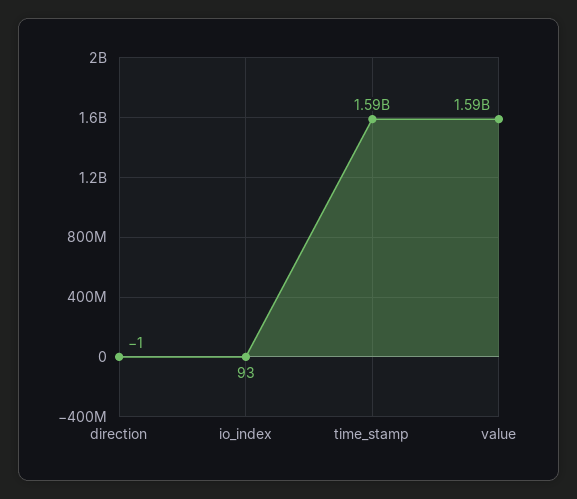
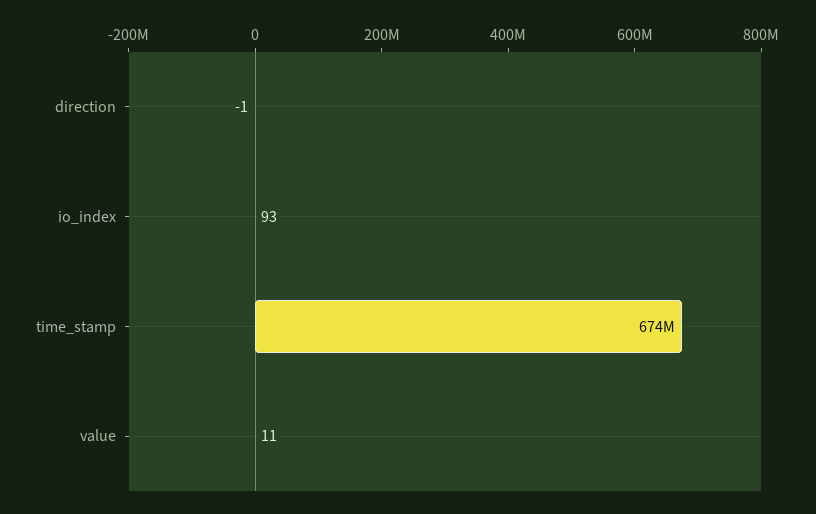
  {
    "direction": -1,
    "io_index": 93,
-   "time_stamp": 1590000000,
+   "time_stamp": 674000000,
-   "value": 1590000000
+   "value": 11
  }

